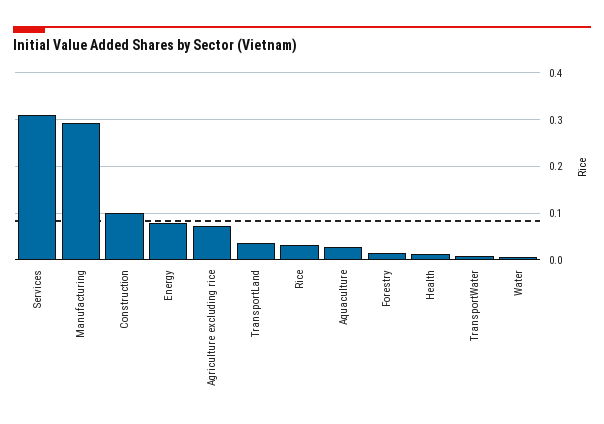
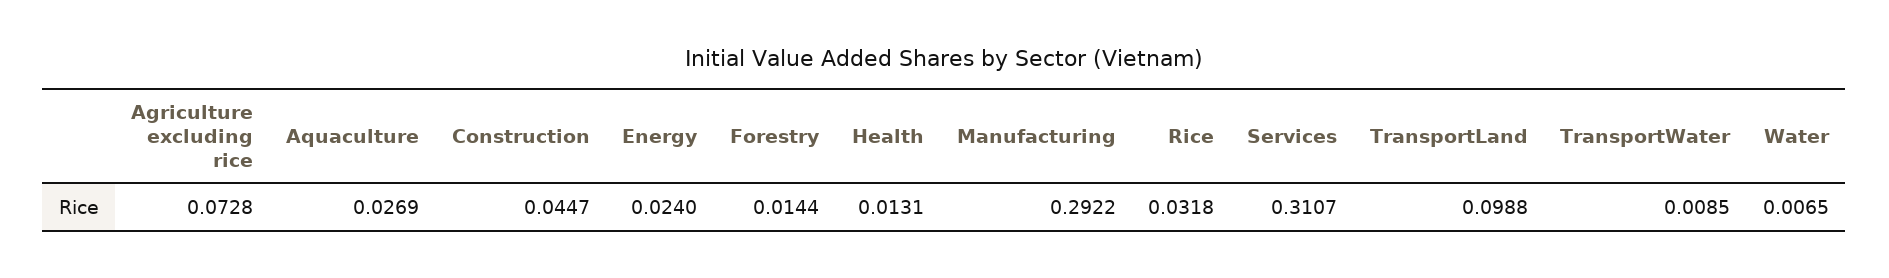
  {
    "Services": 0.3107,
    "Manufacturing": 0.2922,
-   "Construction": 0.1,
+   "Construction": 0.0447,
-   "Energy": 0.08,
+   "Energy": 0.024,
    "Agriculture excluding rice": 0.0728,
-   "TransportLand": 0.04,
+   "TransportLand": 0.0988,
    "Rice": 0.0318,
    "Aquaculture": 0.0269,
    "Forestry": 0.0144,
    "Health": 0.0131,
    "TransportWater": 0.0085,
    "Water": 0.0065
  }

